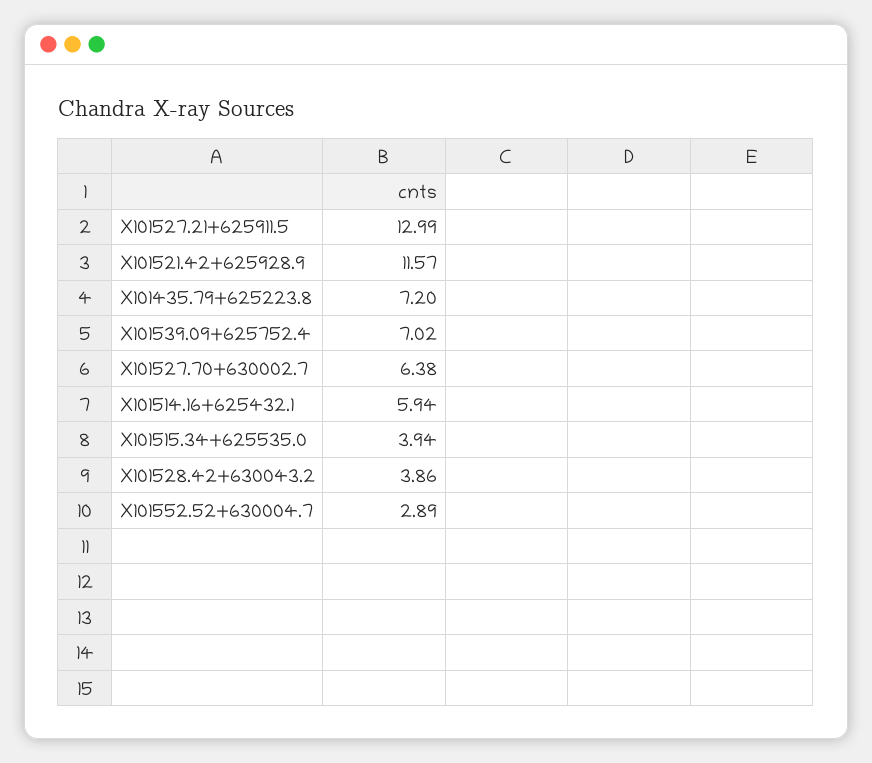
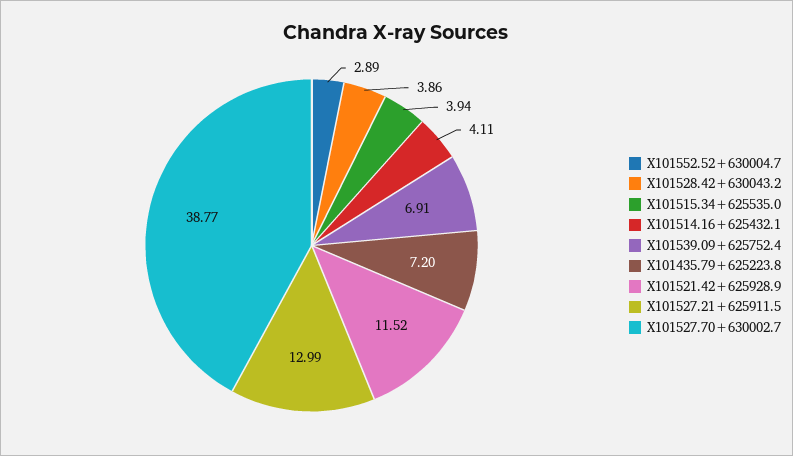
  {
    "X101527.21+625911.5": 12.99,
-   "X101521.42+625928.9": 11.57,
+   "X101521.42+625928.9": 11.52,
    "X101435.79+625223.8": 7.2,
-   "X101539.09+625752.4": 7.02,
+   "X101539.09+625752.4": 6.91,
-   "X101527.70+630002.7": 6.38,
+   "X101527.70+630002.7": 38.77,
-   "X101514.16+625432.1": 5.94,
+   "X101514.16+625432.1": 4.11,
    "X101515.34+625535.0": 3.94,
    "X101528.42+630043.2": 3.86,
    "X101552.52+630004.7": 2.89
  }

